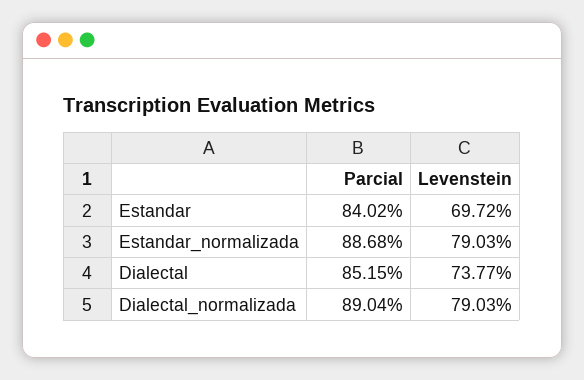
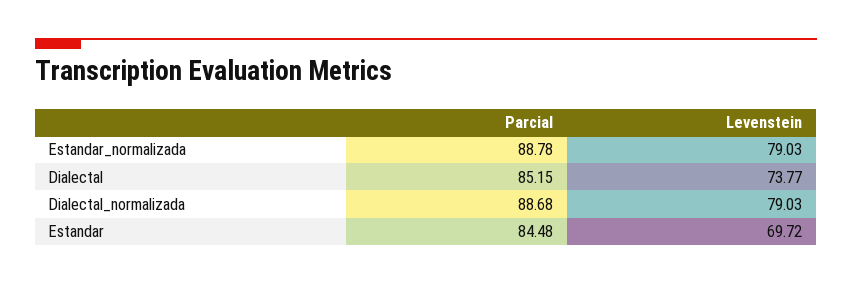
  {
    "Parcial": {
-     "Estandar": 84.02,
+     "Estandar": 84.48,
-     "Estandar_normalizada": 88.68,
+     "Estandar_normalizada": 88.78,
      "Dialectal": 85.15,
-     "Dialectal_normalizada": 89.04
+     "Dialectal_normalizada": 88.68
    },
    "Levenstein": {
      "Estandar": 69.72,
      "Estandar_normalizada": 79.03,
      "Dialectal": 73.77,
      "Dialectal_normalizada": 79.03
    }
  }

